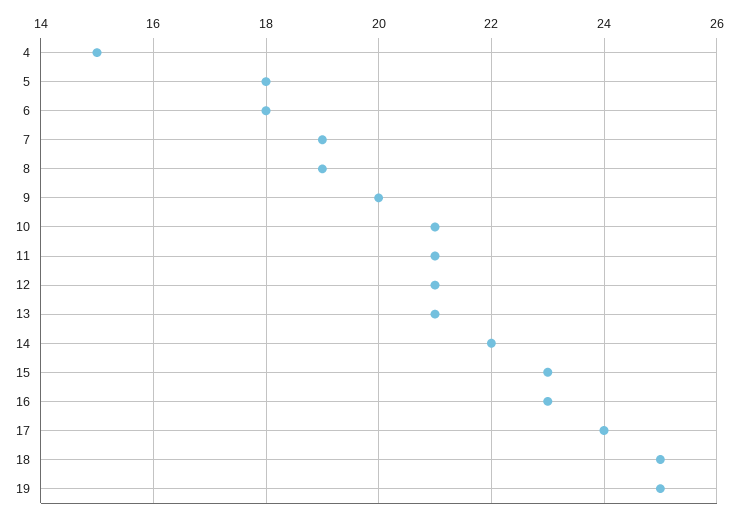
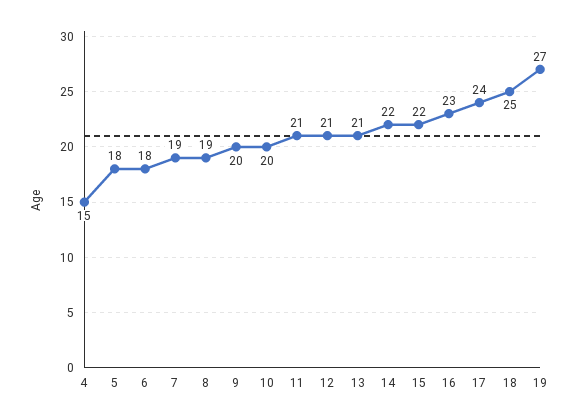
  {
    "4": 15,
    "5": 18,
    "6": 18,
    "7": 19,
    "8": 19,
    "9": 20,
-   "10": 21,
+   "10": 20,
    "11": 21,
    "12": 21,
    "13": 21,
    "14": 22,
-   "15": 23,
+   "15": 22,
    "16": 23,
    "17": 24,
    "18": 25,
-   "19": 25
+   "19": 27
  }

